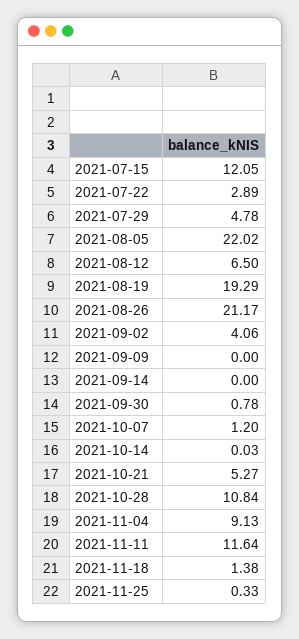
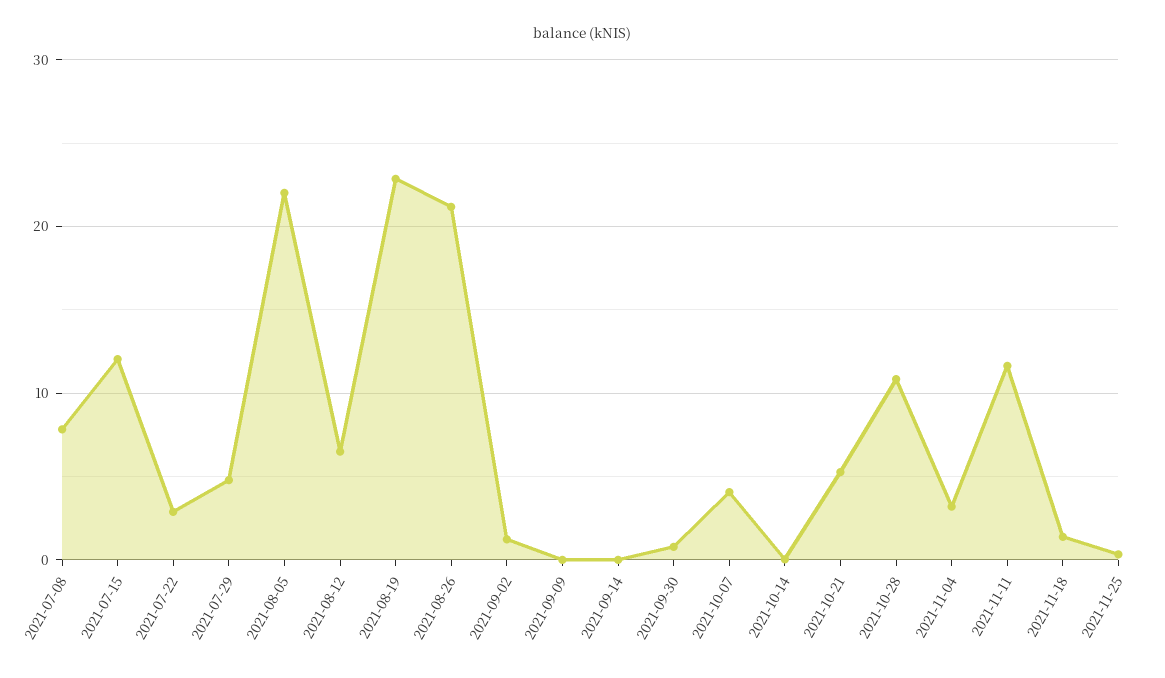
  {
    "2021-07-15": 12.05,
    "2021-07-22": 2.89,
    "2021-07-29": 4.78,
    "2021-08-05": 22.02,
    "2021-08-12": 6.5,
-   "2021-08-19": 19.29,
+   "2021-08-19": 23,
    "2021-08-26": 21.17,
-   "2021-09-02": 4.06,
+   "2021-09-02": 1,
    "2021-09-09": 0,
    "2021-09-14": 0,
    "2021-09-30": 0.78,
-   "2021-10-07": 1.2,
+   "2021-10-07": 4,
    "2021-10-14": 0.03,
    "2021-10-21": 5.27,
    "2021-10-28": 10.84,
-   "2021-11-04": 9.13,
+   "2021-11-04": 3,
    "2021-11-11": 11.64,
    "2021-11-18": 1.38,
-   "2021-11-25": 0.33
+   "2021-11-25": 0.33,
+   "2021-07-08": 8
  }

